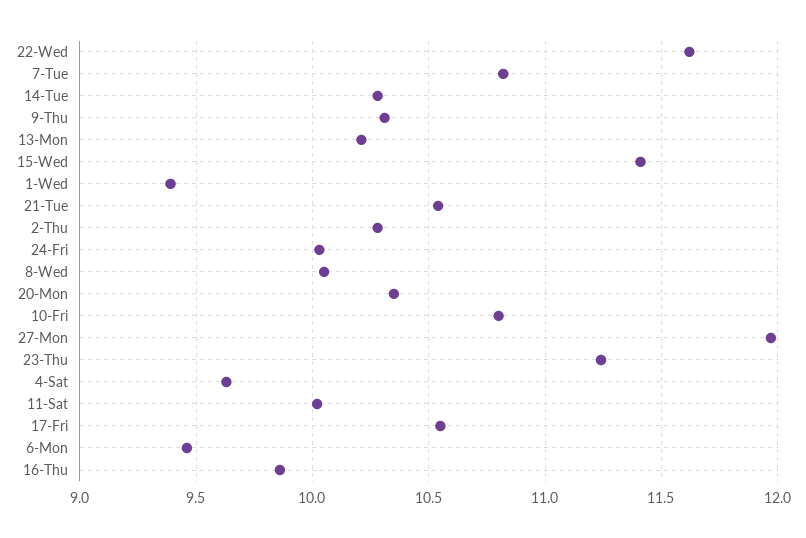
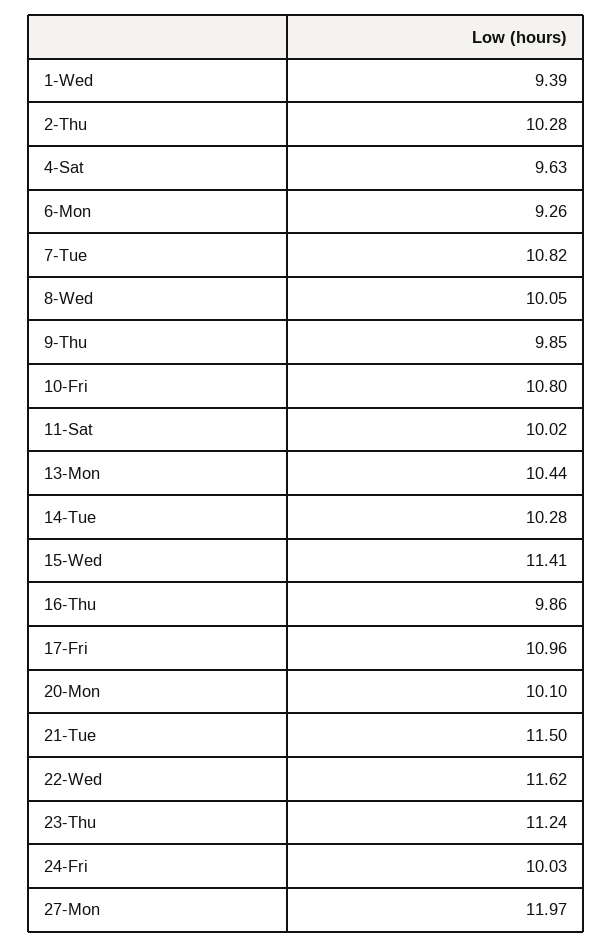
  {
    "22-Wed": 11.62,
    "7-Tue": 10.82,
    "14-Tue": 10.28,
-   "9-Thu": 10.3,
+   "9-Thu": 9.85,
-   "13-Mon": 10.2,
+   "13-Mon": 10.44,
    "15-Wed": 11.41,
    "1-Wed": 9.39,
-   "21-Tue": 10.55,
+   "21-Tue": 11.5,
    "2-Thu": 10.28,
    "24-Fri": 10.03,
    "8-Wed": 10.05,
-   "20-Mon": 10.35,
+   "20-Mon": 10.1,
    "10-Fri": 10.8,
    "27-Mon": 11.97,
    "23-Thu": 11.24,
    "4-Sat": 9.63,
    "11-Sat": 10.02,
-   "17-Fri": 10.55,
+   "17-Fri": 10.96,
-   "6-Mon": 9.45,
+   "6-Mon": 9.26,
    "16-Thu": 9.86
  }

